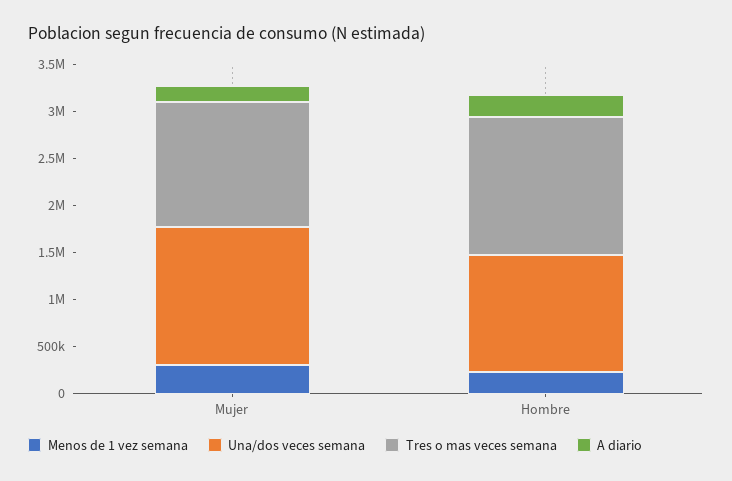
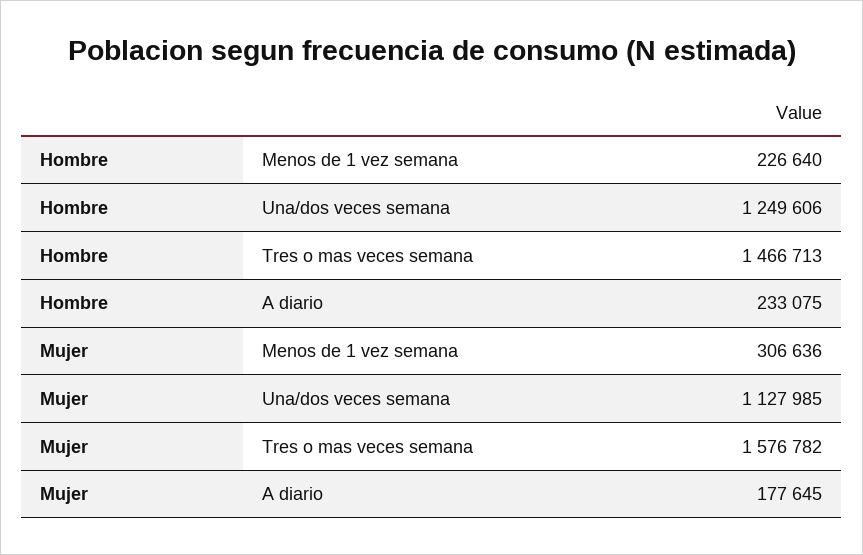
  {
    "Menos de 1 vez semana": {
      "Mujer": 306636,
      "Hombre": 226640
    },
    "Una/dos veces semana": {
-     "Mujer": 1500000,
+     "Mujer": 1127985,
      "Hombre": 1249606
    },
    "Tres o mas veces semana": {
-     "Mujer": 1300000,
+     "Mujer": 1576782,
      "Hombre": 1466713
    },
    "A diario": {
      "Mujer": 177645,
      "Hombre": 233075
    }
  }

